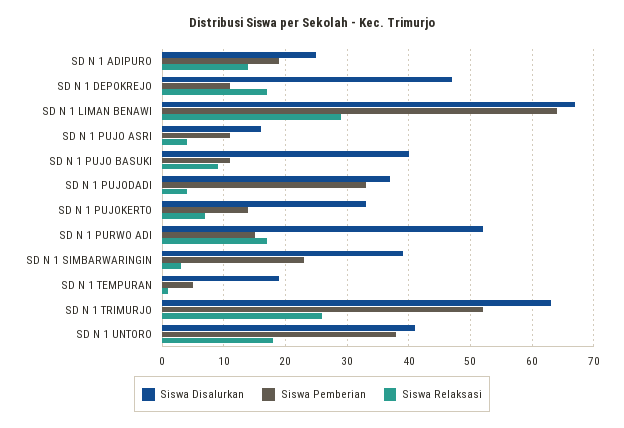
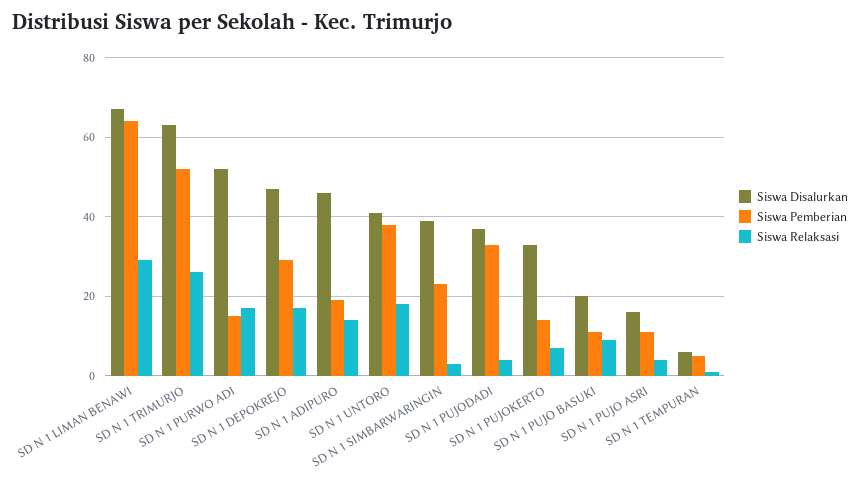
  {
    "Siswa Disalurkan": {
-     "SD N 1 ADIPURO": 25,
+     "SD N 1 ADIPURO": 45,
      "SD N 1 DEPOKREJO": 47,
      "SD N 1 LIMAN BENAWI": 67,
      "SD N 1 PUJO ASRI": 16,
-     "SD N 1 PUJO BASUKI": 40,
+     "SD N 1 PUJO BASUKI": 20,
      "SD N 1 PUJODADI": 37,
      "SD N 1 PUJOKERTO": 33,
      "SD N 1 PURWO ADI": 52,
      "SD N 1 SIMBARWARINGIN": 39,
-     "SD N 1 TEMPURAN": 19,
+     "SD N 1 TEMPURAN": 5,
      "SD N 1 TRIMURJO": 63,
      "SD N 1 UNTORO": 41
    },
    "Siswa Pemberian": {
      "SD N 1 ADIPURO": 19,
-     "SD N 1 DEPOKREJO": 11,
+     "SD N 1 DEPOKREJO": 30,
      "SD N 1 LIMAN BENAWI": 64,
      "SD N 1 PUJO ASRI": 11,
      "SD N 1 PUJO BASUKI": 11,
      "SD N 1 PUJODADI": 33,
      "SD N 1 PUJOKERTO": 14,
      "SD N 1 PURWO ADI": 15,
      "SD N 1 SIMBARWARINGIN": 23,
      "SD N 1 TEMPURAN": 5,
      "SD N 1 TRIMURJO": 52,
      "SD N 1 UNTORO": 38
    },
    "Siswa Relaksasi": {
      "SD N 1 ADIPURO": 14,
      "SD N 1 DEPOKREJO": 17,
      "SD N 1 LIMAN BENAWI": 29,
      "SD N 1 PUJO ASRI": 4,
      "SD N 1 PUJO BASUKI": 9,
      "SD N 1 PUJODADI": 4,
      "SD N 1 PUJOKERTO": 7,
      "SD N 1 PURWO ADI": 17,
      "SD N 1 SIMBARWARINGIN": 3,
      "SD N 1 TEMPURAN": 1,
      "SD N 1 TRIMURJO": 26,
      "SD N 1 UNTORO": 18
    }
  }

